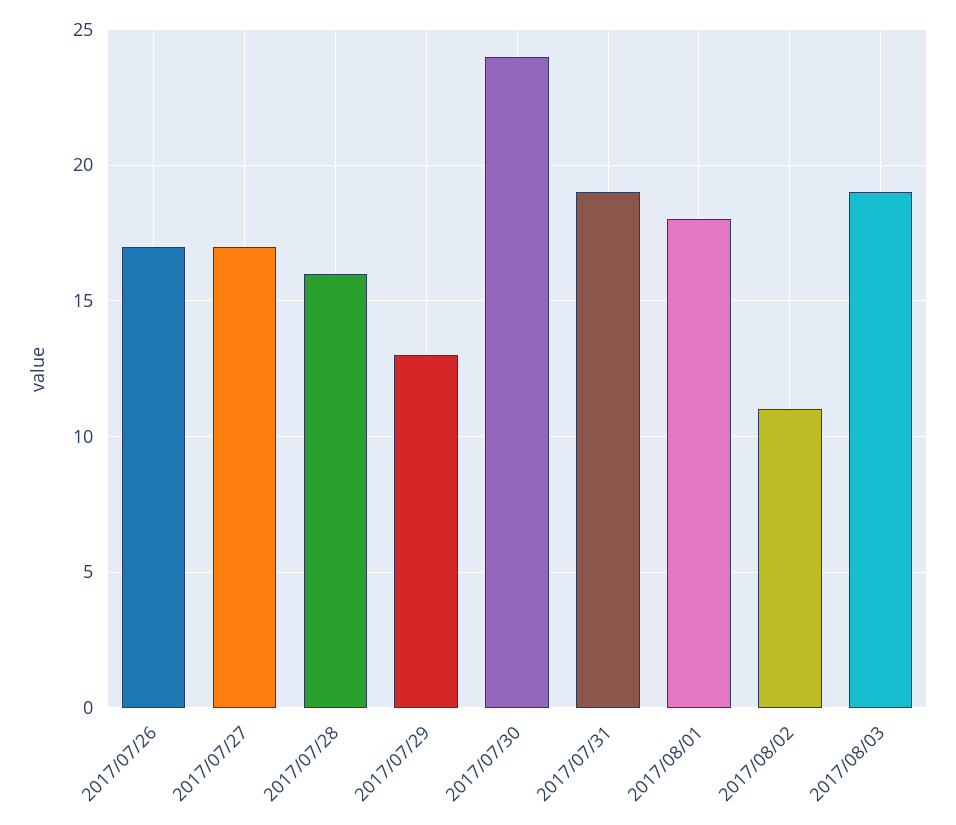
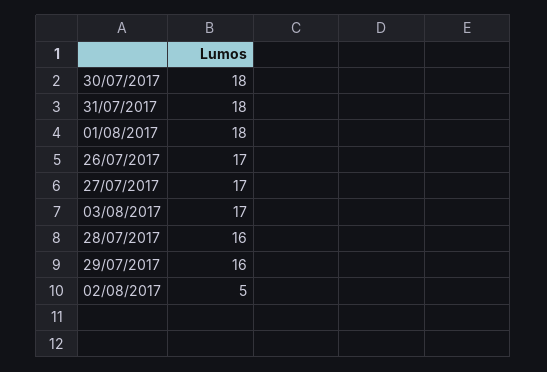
  {
    "2017/07/26": 17,
    "2017/07/27": 17,
    "2017/07/28": 16,
-   "2017/07/29": 13,
+   "2017/07/29": 16,
-   "2017/07/30": 24,
+   "2017/07/30": 18,
-   "2017/07/31": 19,
+   "2017/07/31": 18,
    "2017/08/01": 18,
-   "2017/08/02": 11,
+   "2017/08/02": 5,
-   "2017/08/03": 19
+   "2017/08/03": 17
  }

